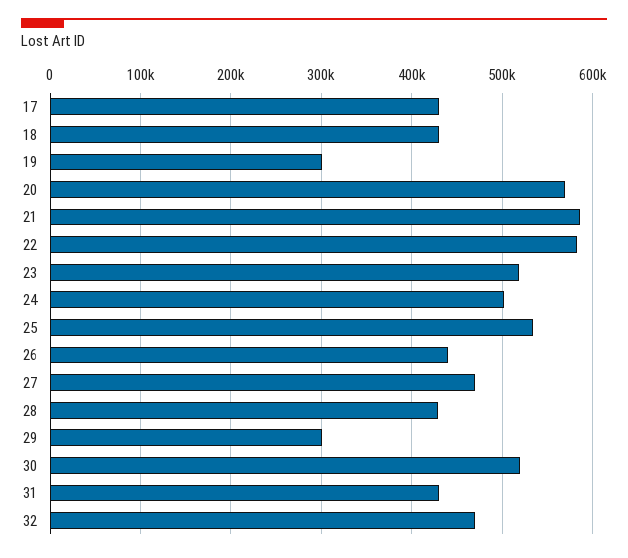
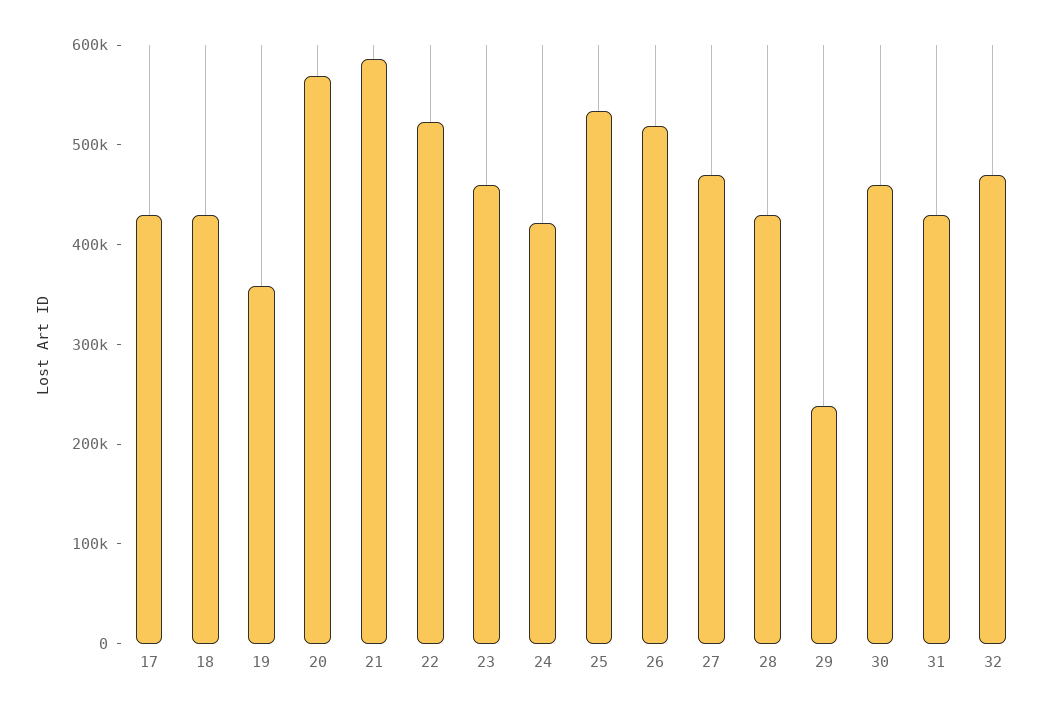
  {
    "17": 430000,
    "18": 430000,
-   "19": 300000,
+   "19": 360000,
    "20": 570000,
    "21": 590000,
-   "22": 580000,
+   "22": 520000,
-   "23": 520000,
+   "23": 460000,
-   "24": 500000,
+   "24": 420000,
    "25": 530000,
-   "26": 440000,
+   "26": 520000,
    "27": 470000,
    "28": 430000,
-   "29": 300000,
+   "29": 240000,
-   "30": 520000,
+   "30": 460000,
    "31": 430000,
    "32": 470000
  }

